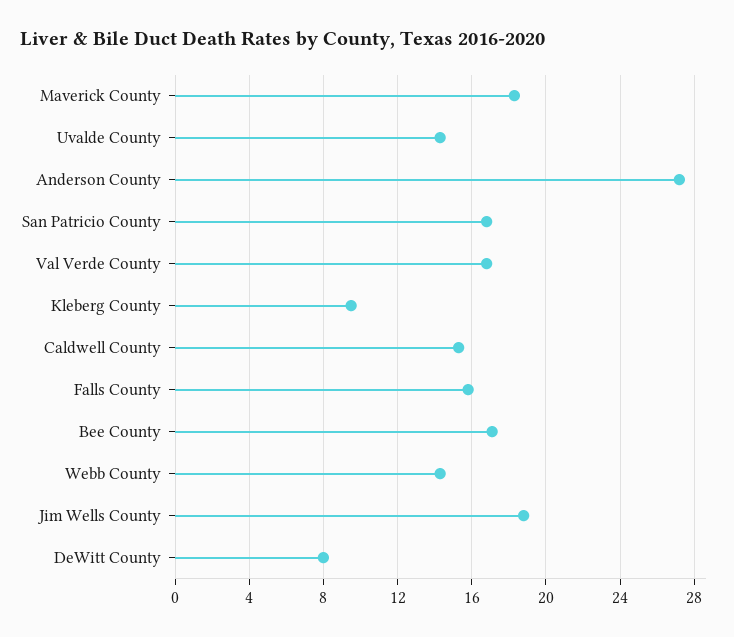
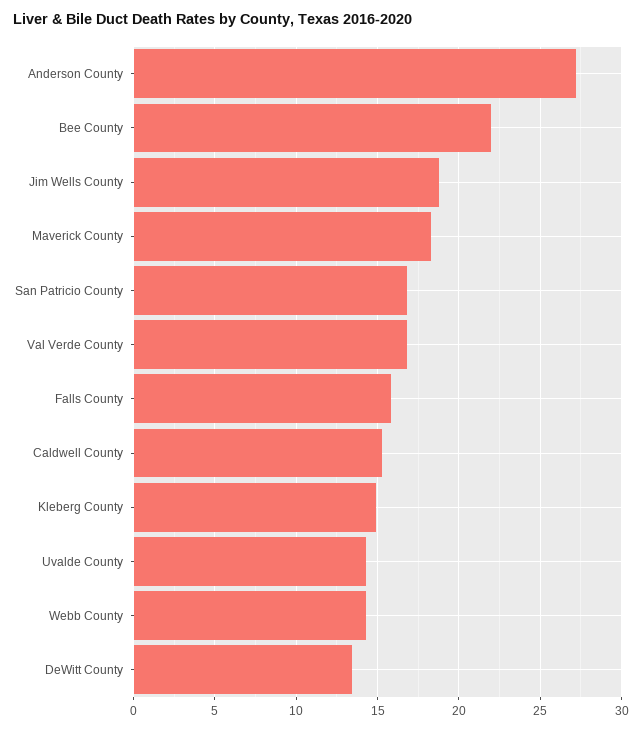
  {
    "Maverick County": 18.5,
    "Uvalde County": 14.5,
    "Anderson County": 27,
    "San Patricio County": 17,
    "Val Verde County": 17,
-   "Kleberg County": 9.5,
+   "Kleberg County": 15,
    "Caldwell County": 15.5,
    "Falls County": 16,
-   "Bee County": 17,
+   "Bee County": 22,
    "Webb County": 14.5,
    "Jim Wells County": 19,
-   "DeWitt County": 8
+   "DeWitt County": 13.5
  }

